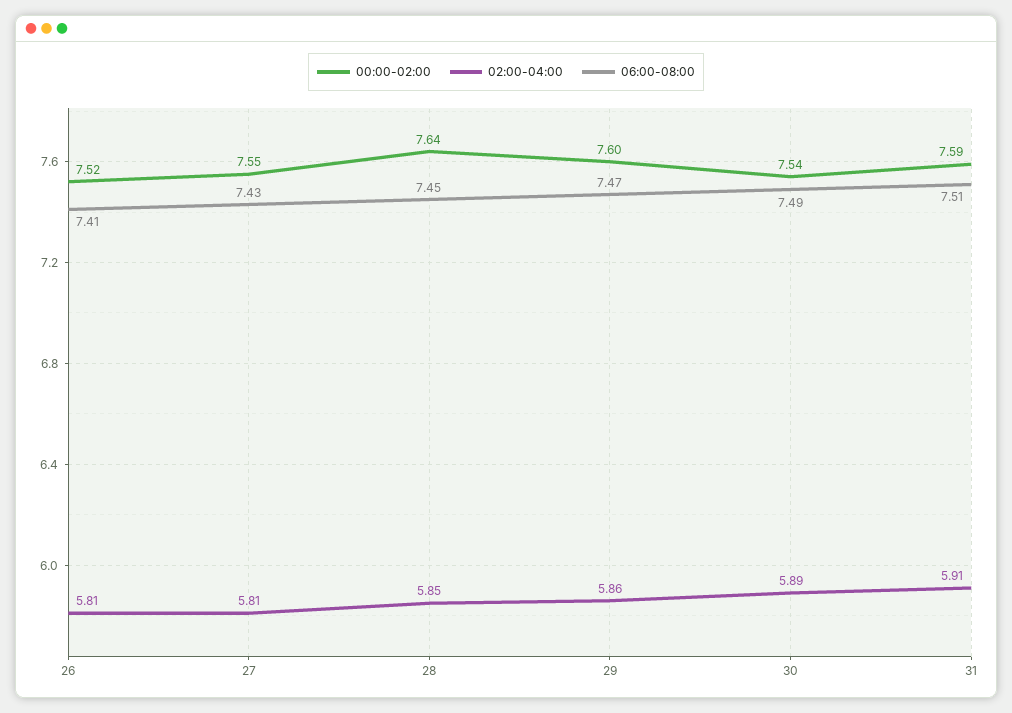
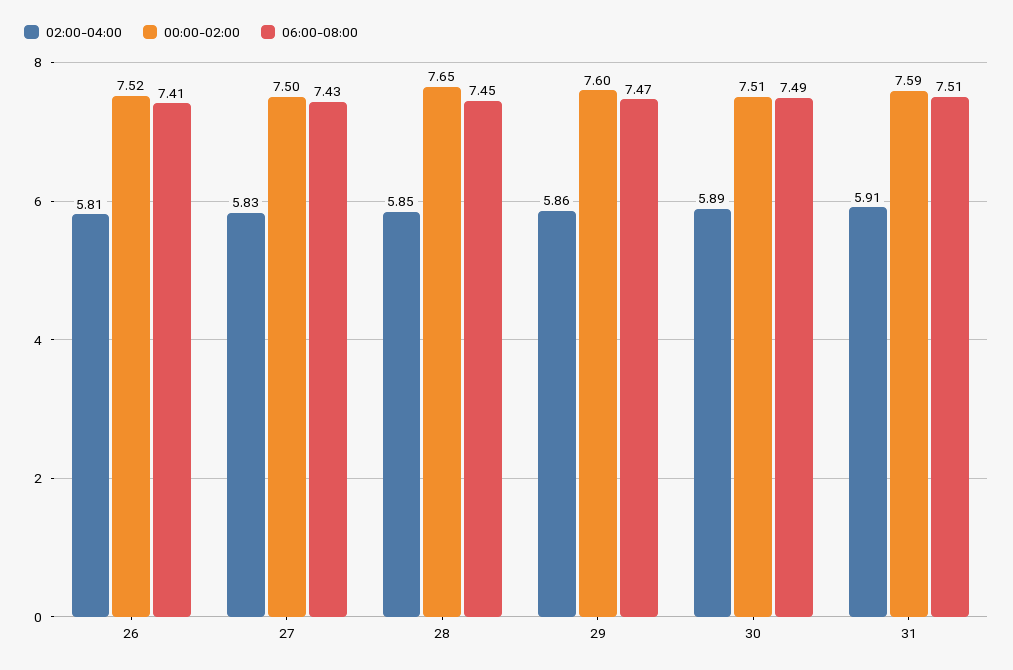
  {
    "00:00-02:00": {
      "26": 7.52,
-     "27": 7.55,
+     "27": 7.5,
-     "28": 7.64,
+     "28": 7.65,
      "29": 7.6,
-     "30": 7.54,
+     "30": 7.51,
      "31": 7.59
    },
    "02:00-04:00": {
      "26": 5.81,
-     "27": 5.81,
+     "27": 5.83,
      "28": 5.85,
      "29": 5.86,
      "30": 5.89,
      "31": 5.91
    },
    "06:00-08:00": {
      "26": 7.41,
      "27": 7.43,
      "28": 7.45,
      "29": 7.47,
      "30": 7.49,
      "31": 7.51
    }
  }

